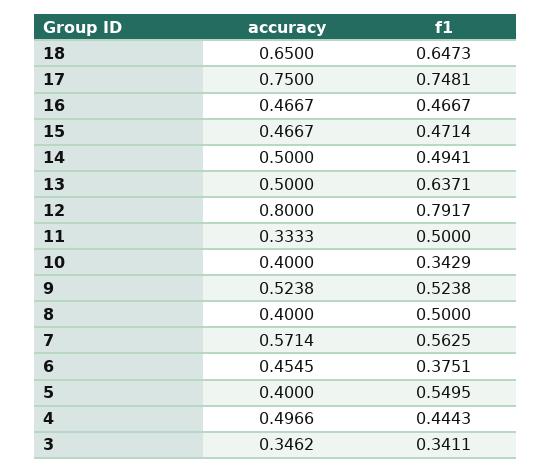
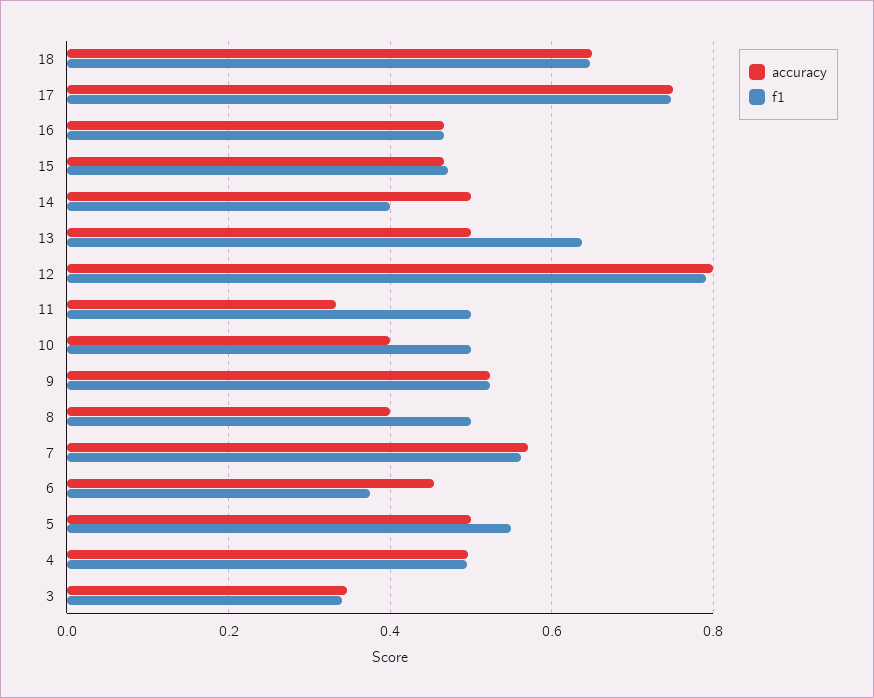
  {
    "accuracy": {
      "18": 0.65,
      "17": 0.75,
      "16": 0.4667,
      "15": 0.4667,
      "14": 0.5,
      "13": 0.5,
      "12": 0.8,
      "11": 0.3333,
      "10": 0.4,
      "9": 0.5238,
      "8": 0.4,
      "7": 0.5714,
      "6": 0.4545,
-     "5": 0.4,
+     "5": 0.5,
      "4": 0.4966,
      "3": 0.3462
    },
    "f1": {
      "18": 0.6473,
      "17": 0.7481,
      "16": 0.4667,
      "15": 0.4714,
-     "14": 0.4941,
+     "14": 0.4,
      "13": 0.6371,
      "12": 0.7917,
      "11": 0.5,
-     "10": 0.3429,
+     "10": 0.5,
      "9": 0.5238,
      "8": 0.5,
      "7": 0.5625,
      "6": 0.3751,
      "5": 0.5495,
-     "4": 0.4443,
+     "4": 0.5,
      "3": 0.3411
    }
  }

